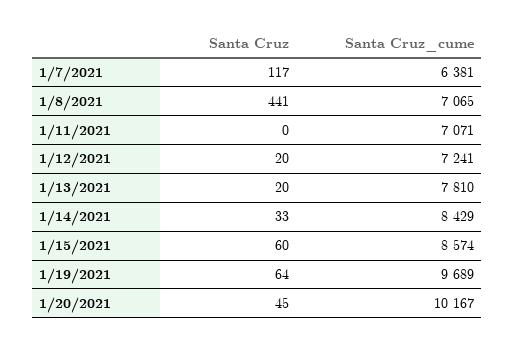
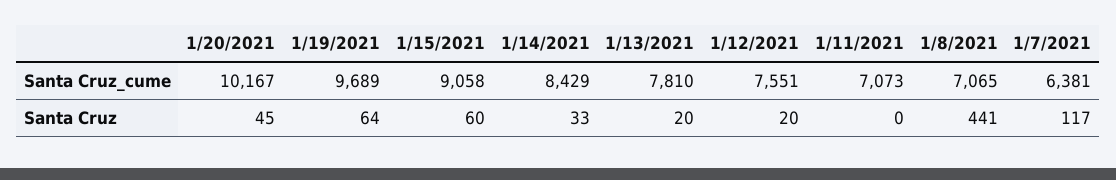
  {
    "Santa Cruz": {
      "1/7/2021": 117,
      "1/8/2021": 441,
      "1/11/2021": 0,
      "1/12/2021": 20,
      "1/13/2021": 20,
      "1/14/2021": 33,
      "1/15/2021": 60,
      "1/19/2021": 64,
      "1/20/2021": 45
    },
    "Santa Cruz_cume": {
      "1/7/2021": 6381,
      "1/8/2021": 7065,
-     "1/11/2021": 7071,
+     "1/11/2021": 7073,
-     "1/12/2021": 7241,
+     "1/12/2021": 7551,
      "1/13/2021": 7810,
      "1/14/2021": 8429,
-     "1/15/2021": 8574,
+     "1/15/2021": 9058,
      "1/19/2021": 9689,
      "1/20/2021": 10167
    }
  }

